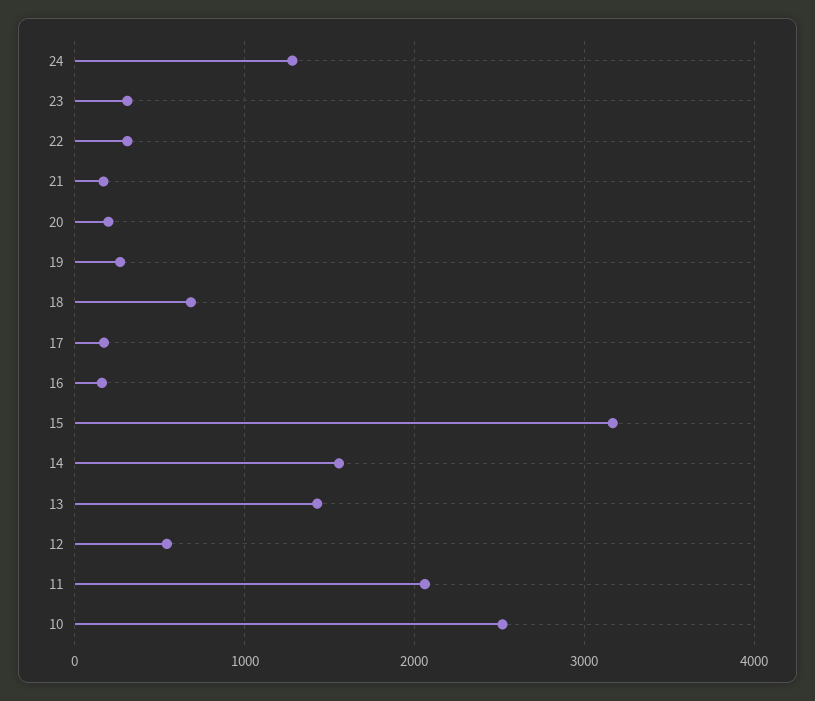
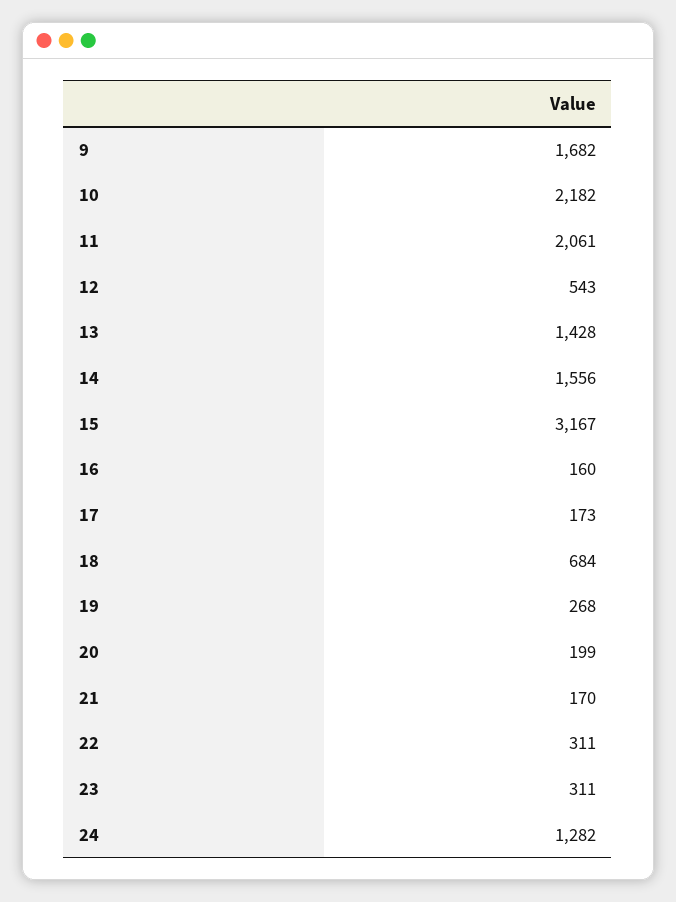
  {
    "24": 1282,
    "23": 311,
    "22": 311,
    "21": 170,
    "20": 199,
    "19": 268,
    "18": 684,
    "17": 173,
    "16": 160,
    "15": 3167,
    "14": 1556,
    "13": 1428,
    "12": 543,
    "11": 2061,
-   "10": 2500
+   "10": 2182,
+   "9": 1682
  }

